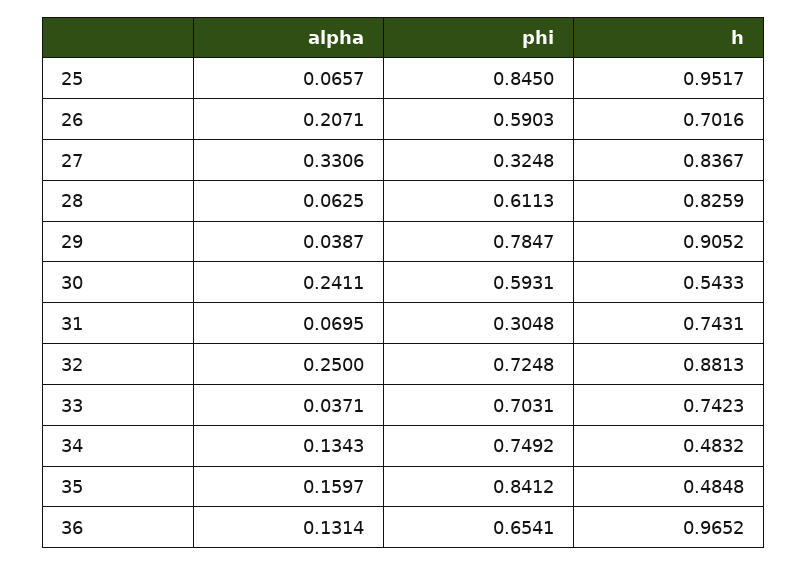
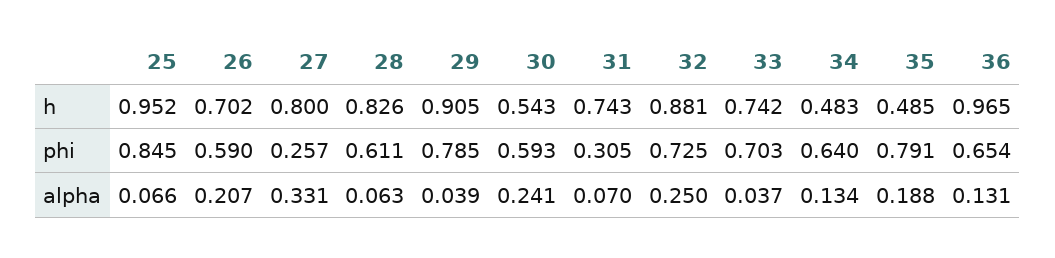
  {
    "alpha": {
      "25": 0.0657,
      "26": 0.2071,
      "27": 0.3306,
      "28": 0.0625,
      "29": 0.0387,
      "30": 0.2411,
      "31": 0.0695,
      "32": 0.25,
      "33": 0.0371,
      "34": 0.1343,
-     "35": 0.1597,
+     "35": 0.188,
      "36": 0.1314
    },
    "phi": {
      "25": 0.845,
      "26": 0.5903,
-     "27": 0.3248,
+     "27": 0.257,
      "28": 0.6113,
      "29": 0.7847,
      "30": 0.5931,
      "31": 0.3048,
      "32": 0.7248,
      "33": 0.7031,
-     "34": 0.7492,
+     "34": 0.64,
-     "35": 0.8412,
+     "35": 0.791,
      "36": 0.6541
    },
    "h": {
      "25": 0.9517,
      "26": 0.7016,
-     "27": 0.8367,
+     "27": 0.8,
      "28": 0.8259,
      "29": 0.9052,
      "30": 0.5433,
      "31": 0.7431,
      "32": 0.8813,
      "33": 0.7423,
      "34": 0.4832,
      "35": 0.4848,
      "36": 0.9652
    }
  }

